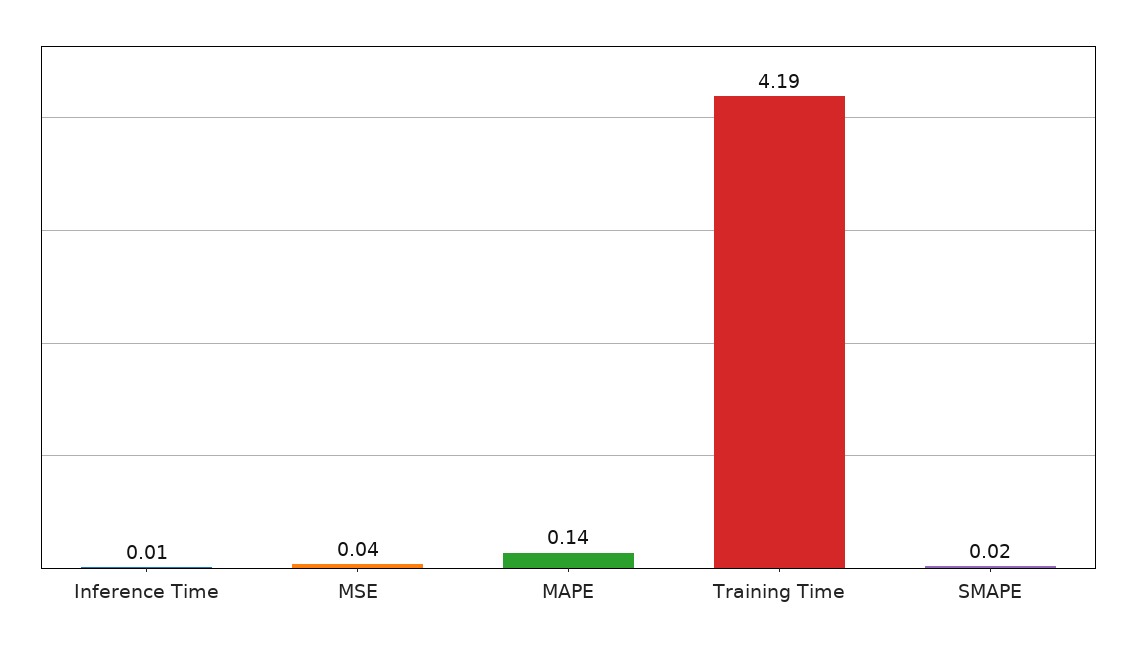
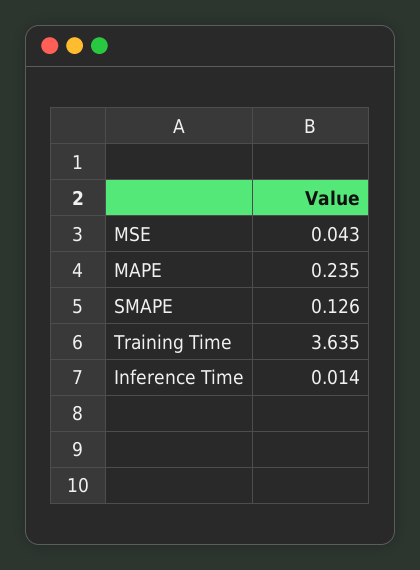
  {
    "Inference Time": 0.014,
    "MSE": 0.043,
-   "MAPE": 0.14,
+   "MAPE": 0.235,
-   "Training Time": 4.19,
+   "Training Time": 3.635,
-   "SMAPE": 0.02
+   "SMAPE": 0.126
  }

